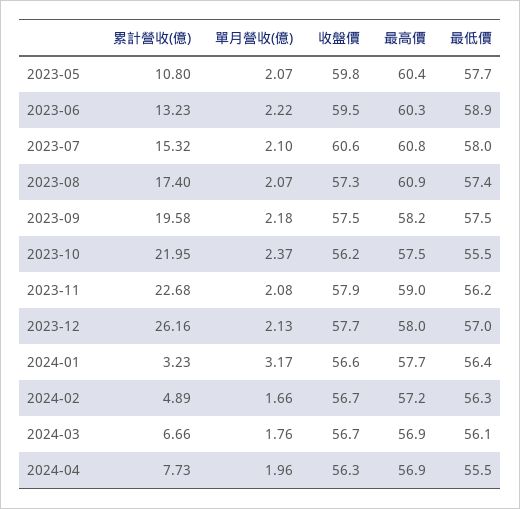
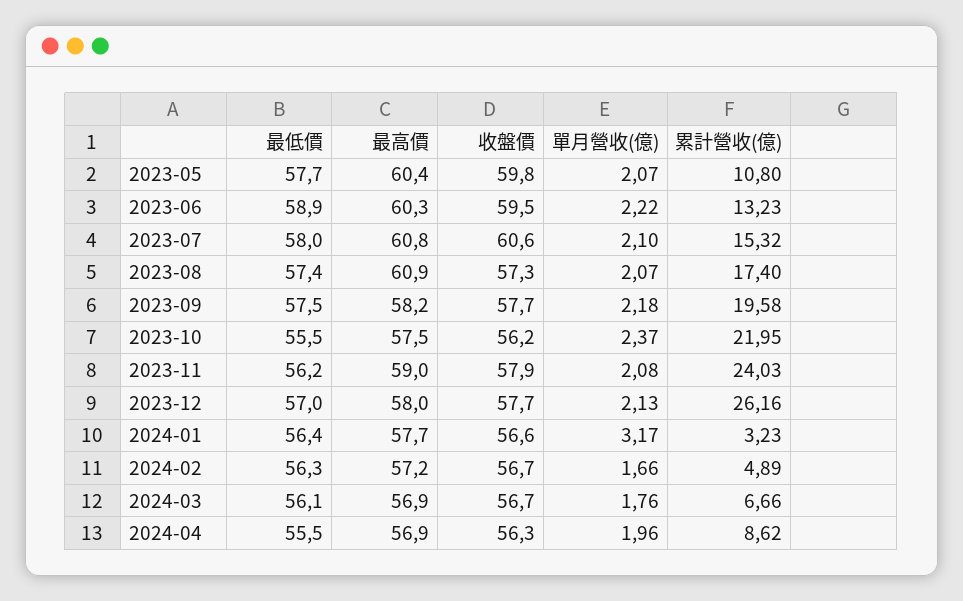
  {
    "累計營收(億)": {
      "2023-05": 10.8,
      "2023-06": 13.23,
      "2023-07": 15.32,
      "2023-08": 17.4,
      "2023-09": 19.58,
      "2023-10": 21.95,
-     "2023-11": 22.68,
+     "2023-11": 24.03,
      "2023-12": 26.16,
      "2024-01": 3.23,
      "2024-02": 4.89,
      "2024-03": 6.66,
-     "2024-04": 7.73
+     "2024-04": 8.62
    },
    "單月營收(億)": {
      "2023-05": 2.07,
      "2023-06": 2.22,
      "2023-07": 2.1,
      "2023-08": 2.07,
      "2023-09": 2.18,
      "2023-10": 2.37,
      "2023-11": 2.08,
      "2023-12": 2.13,
      "2024-01": 3.17,
      "2024-02": 1.66,
      "2024-03": 1.76,
      "2024-04": 1.96
    },
    "收盤價": {
      "2023-05": 59.8,
      "2023-06": 59.5,
      "2023-07": 60.6,
      "2023-08": 57.3,
-     "2023-09": 57.5,
+     "2023-09": 57.7,
      "2023-10": 56.2,
      "2023-11": 57.9,
      "2023-12": 57.7,
      "2024-01": 56.6,
      "2024-02": 56.7,
      "2024-03": 56.7,
      "2024-04": 56.3
    },
    "最高價": {
      "2023-05": 60.4,
      "2023-06": 60.3,
      "2023-07": 60.8,
      "2023-08": 60.9,
      "2023-09": 58.2,
      "2023-10": 57.5,
      "2023-11": 59,
      "2023-12": 58,
      "2024-01": 57.7,
      "2024-02": 57.2,
      "2024-03": 56.9,
      "2024-04": 56.9
    },
    "最低價": {
      "2023-05": 57.7,
      "2023-06": 58.9,
      "2023-07": 58,
      "2023-08": 57.4,
      "2023-09": 57.5,
      "2023-10": 55.5,
      "2023-11": 56.2,
      "2023-12": 57,
      "2024-01": 56.4,
      "2024-02": 56.3,
      "2024-03": 56.1,
      "2024-04": 55.5
    }
  }

